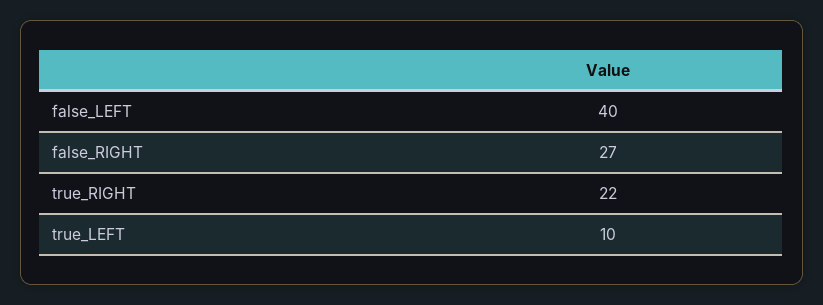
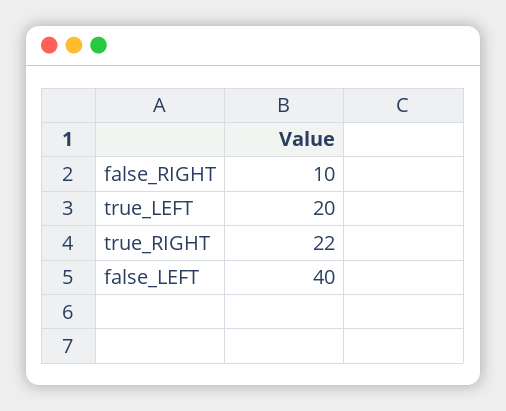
  {
    "false_LEFT": 40,
-   "false_RIGHT": 27,
+   "false_RIGHT": 10,
    "true_RIGHT": 22,
-   "true_LEFT": 10
+   "true_LEFT": 20
  }

